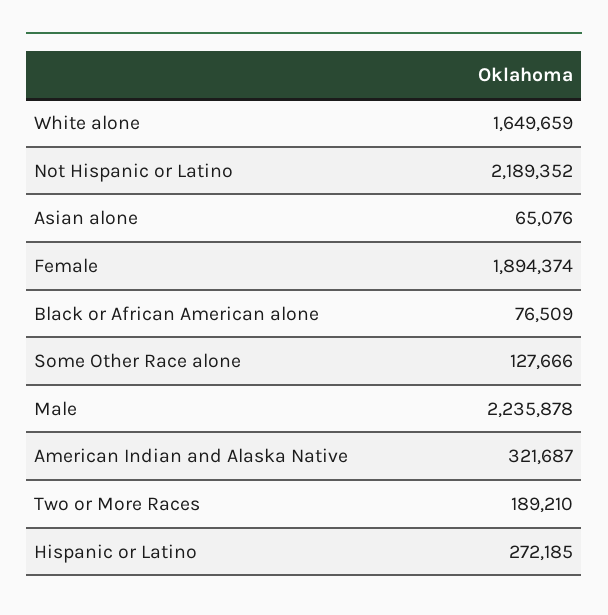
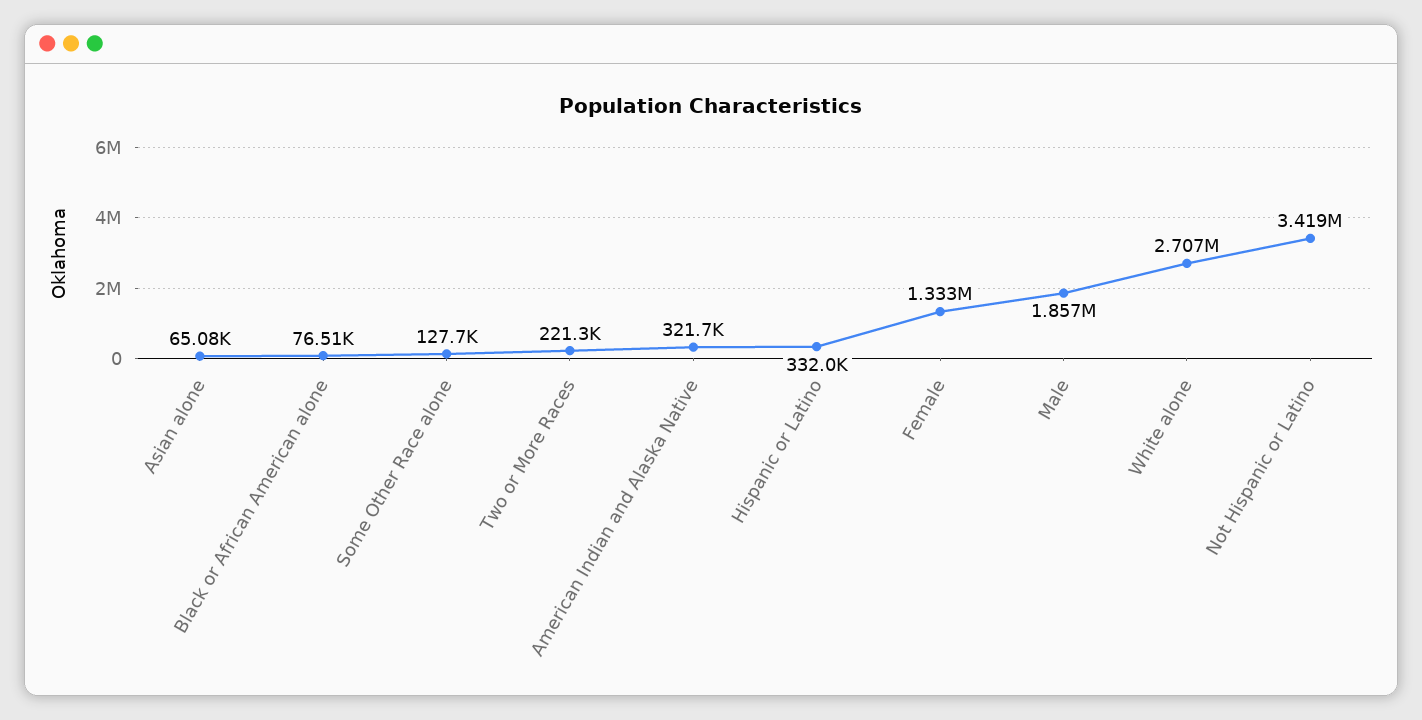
  {
-   "White alone": 1649659,
+   "White alone": 2707000,
-   "Not Hispanic or Latino": 2189352,
+   "Not Hispanic or Latino": 3419000,
    "Asian alone": 65076,
-   "Female": 1894374,
+   "Female": 1333000,
    "Black or African American alone": 76509,
    "Some Other Race alone": 127666,
-   "Male": 2235878,
+   "Male": 1857000,
    "American Indian and Alaska Native": 321687,
-   "Two or More Races": 189210,
+   "Two or More Races": 221300,
-   "Hispanic or Latino": 272185
+   "Hispanic or Latino": 332000
  }

